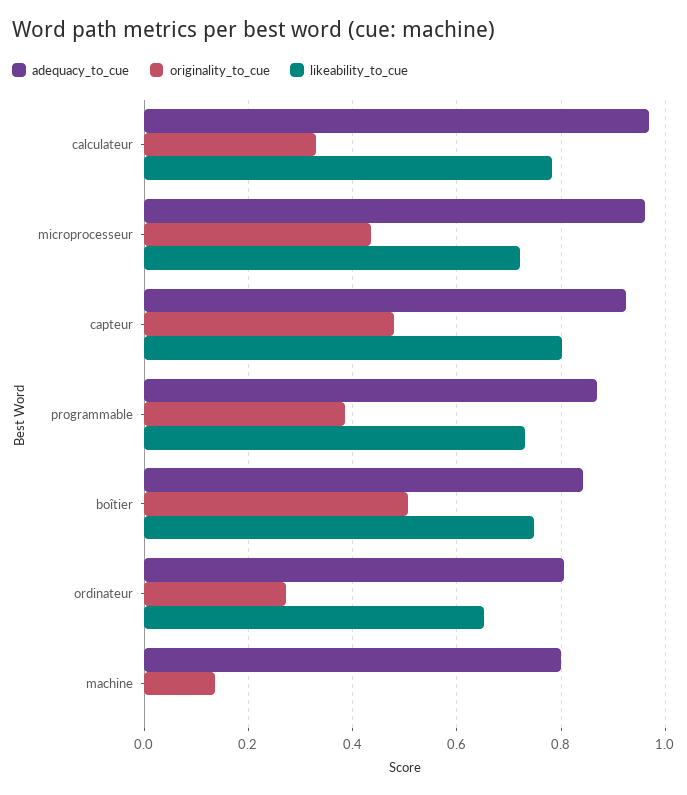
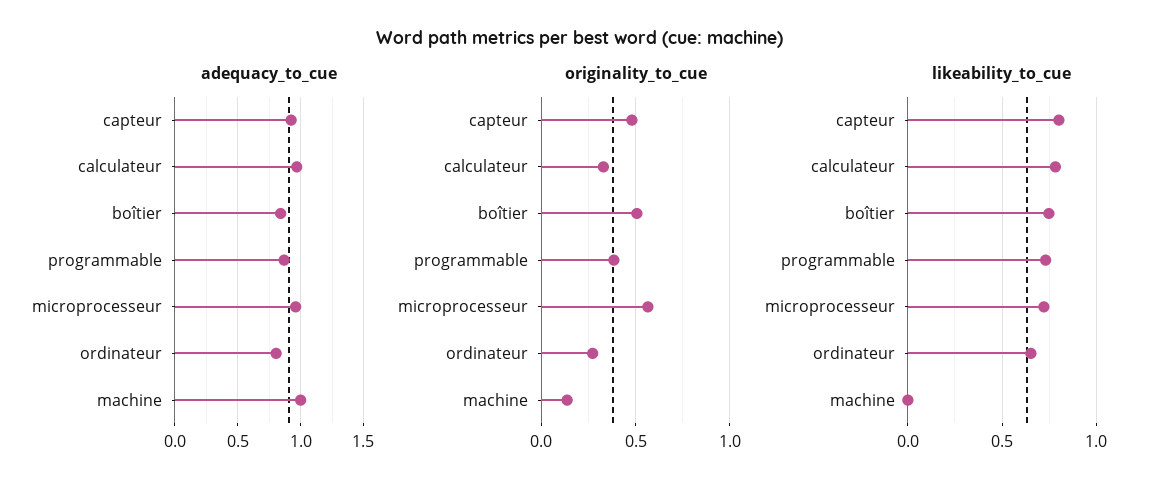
  {
    "adequacy_to_cue": {
      "calculateur": 0.96,
      "microprocesseur": 0.96,
      "capteur": 0.92,
      "programmable": 0.86,
      "boîtier": 0.84,
      "ordinateur": 0.8,
-     "machine": 0.8
+     "machine": 1
    },
    "originality_to_cue": {
      "calculateur": 0.32,
-     "microprocesseur": 0.44,
+     "microprocesseur": 0.55,
      "capteur": 0.48,
      "programmable": 0.38,
      "boîtier": 0.5,
      "ordinateur": 0.28,
      "machine": 0.14
    },
    "likeability_to_cue": {
      "calculateur": 0.78,
      "microprocesseur": 0.72,
      "capteur": 0.8,
      "programmable": 0.74,
      "boîtier": 0.74,
      "ordinateur": 0.66,
      "machine": 0
    }
  }

